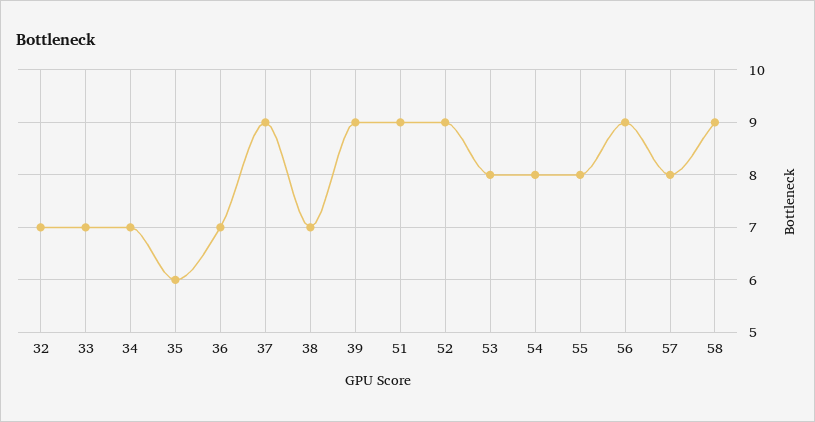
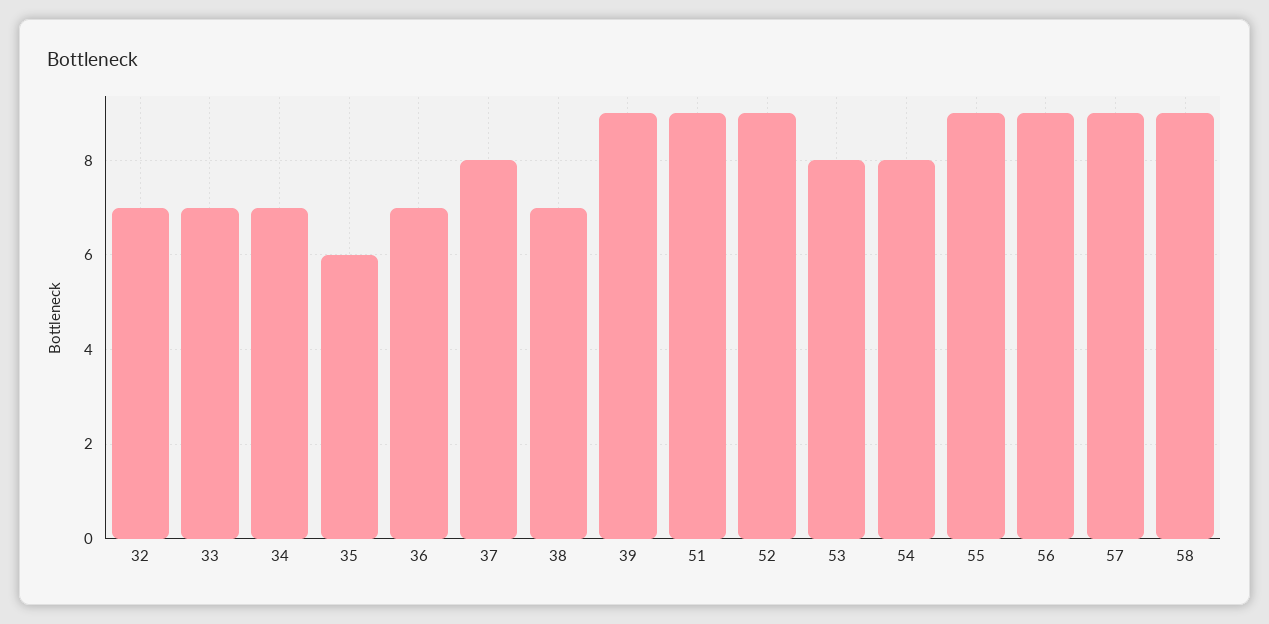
  {
    "32": 7,
    "33": 7,
    "34": 7,
    "35": 6,
    "36": 7,
-   "37": 9,
+   "37": 8,
    "38": 7,
    "39": 9,
    "51": 9,
    "52": 9,
    "53": 8,
    "54": 8,
-   "55": 8,
+   "55": 9,
    "56": 9,
-   "57": 8,
+   "57": 9,
    "58": 9
  }

